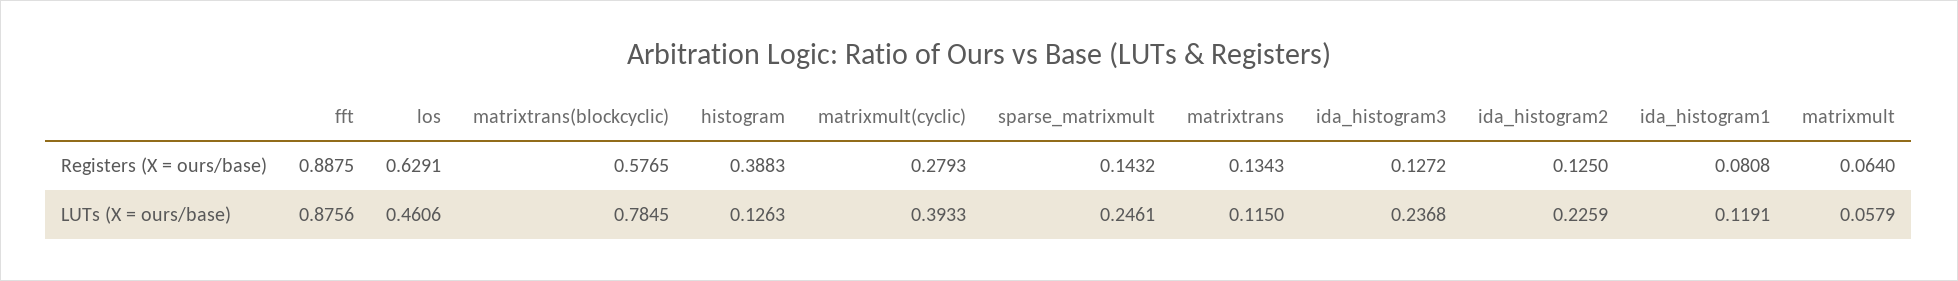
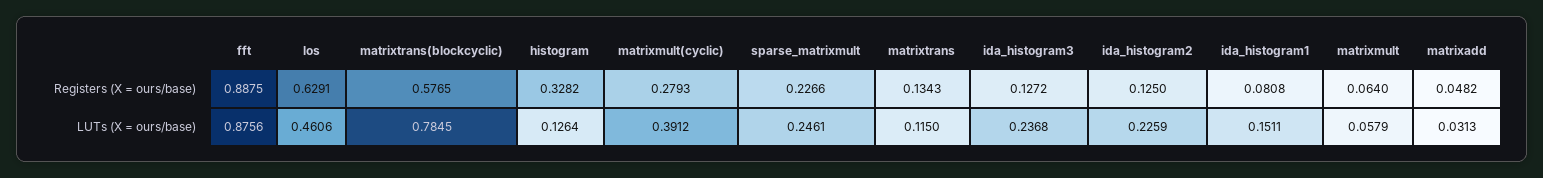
  {
    "fft": {
      "Registers (X = ours/base)": 0.8875,
      "LUTs (X = ours/base)": 0.8756
    },
    "los": {
      "Registers (X = ours/base)": 0.6291,
      "LUTs (X = ours/base)": 0.4606
    },
    "matrixtrans(blockcyclic)": {
      "Registers (X = ours/base)": 0.5765,
      "LUTs (X = ours/base)": 0.7845
    },
    "histogram": {
-     "Registers (X = ours/base)": 0.3883,
+     "Registers (X = ours/base)": 0.3282,
-     "LUTs (X = ours/base)": 0.1263
+     "LUTs (X = ours/base)": 0.1264
    },
    "matrixmult(cyclic)": {
      "Registers (X = ours/base)": 0.2793,
-     "LUTs (X = ours/base)": 0.3933
+     "LUTs (X = ours/base)": 0.3912
    },
    "sparse_matrixmult": {
-     "Registers (X = ours/base)": 0.1432,
+     "Registers (X = ours/base)": 0.2266,
      "LUTs (X = ours/base)": 0.2461
    },
    "matrixtrans": {
      "Registers (X = ours/base)": 0.1343,
      "LUTs (X = ours/base)": 0.115
    },
    "ida_histogram3": {
      "Registers (X = ours/base)": 0.1272,
      "LUTs (X = ours/base)": 0.2368
    },
    "ida_histogram2": {
      "Registers (X = ours/base)": 0.125,
      "LUTs (X = ours/base)": 0.2259
    },
    "ida_histogram1": {
      "Registers (X = ours/base)": 0.0808,
-     "LUTs (X = ours/base)": 0.1191
+     "LUTs (X = ours/base)": 0.1511
    },
    "matrixmult": {
      "Registers (X = ours/base)": 0.064,
      "LUTs (X = ours/base)": 0.0579
-   }
+   },
+   "matrixadd": {
+     "Registers (X = ours/base)": 0.0482,
+     "LUTs (X = ours/base)": 0.0313
+   }
  }

